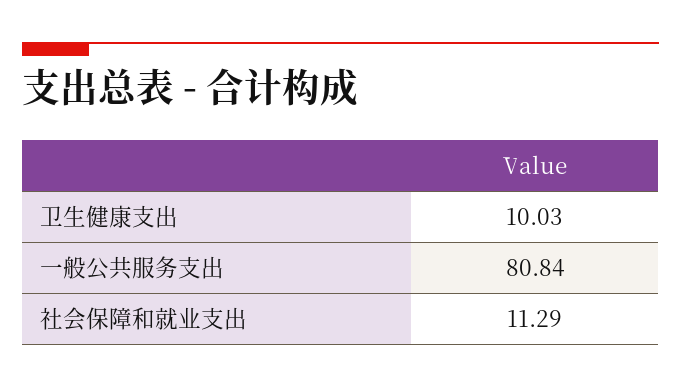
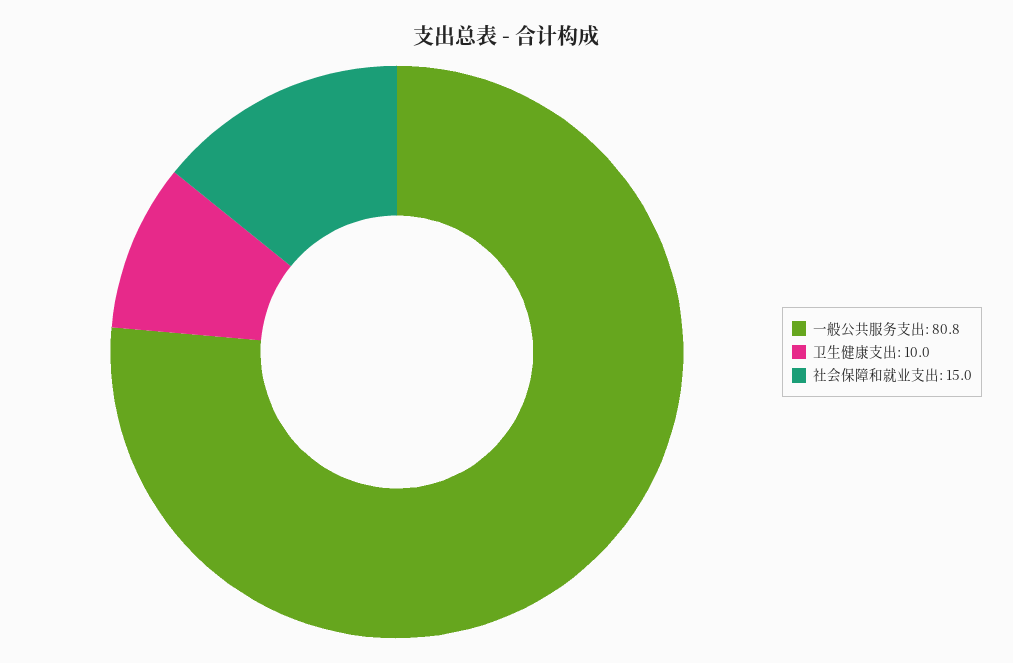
  {
    "卫生健康支出": 10.03,
    "一般公共服务支出": 80.84,
-   "社会保障和就业支出": 11.29
+   "社会保障和就业支出": 15
  }

